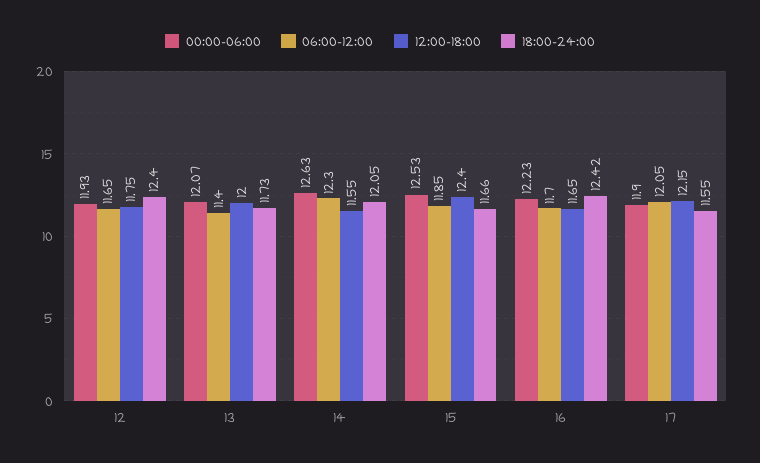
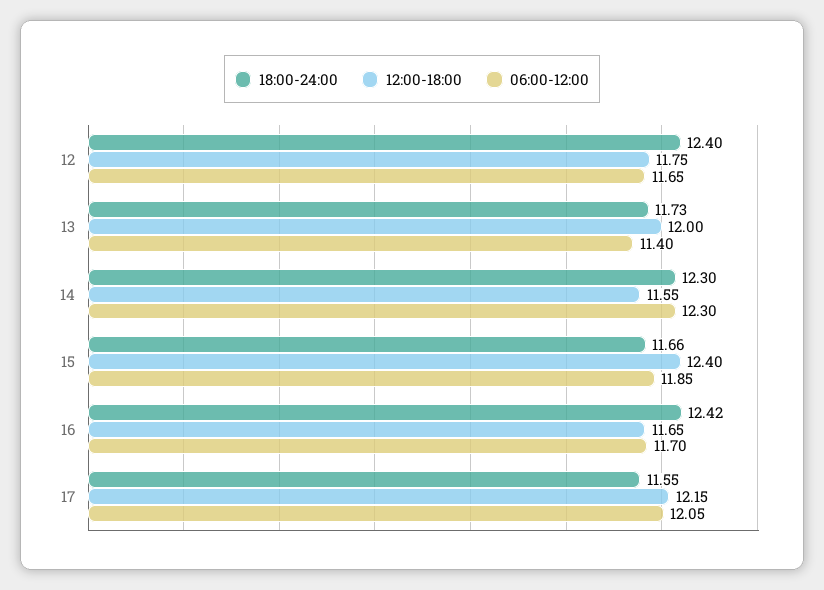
  {
-   "00:00-06:00": {
-     "12": 11.93,
-     "13": 12.07,
-     "14": 12.63,
-     "15": 12.53,
-     "16": 12.23,
-     "17": 11.9
-   },
    "06:00-12:00": {
      "12": 11.65,
      "13": 11.4,
      "14": 12.3,
      "15": 11.85,
      "16": 11.7,
      "17": 12.05
    },
    "12:00-18:00": {
      "12": 11.75,
      "13": 12,
      "14": 11.55,
      "15": 12.4,
      "16": 11.65,
      "17": 12.15
    },
    "18:00-24:00": {
      "12": 12.4,
      "13": 11.73,
-     "14": 12.05,
+     "14": 12.3,
      "15": 11.66,
      "16": 12.42,
      "17": 11.55
    }
  }

